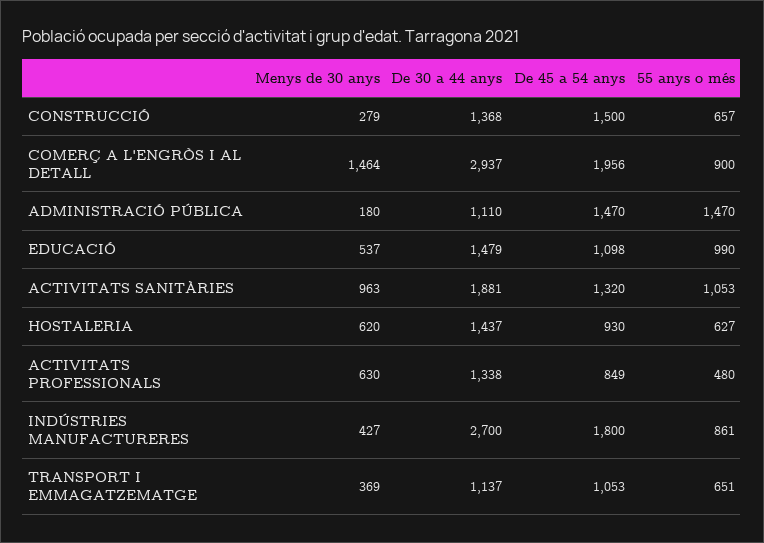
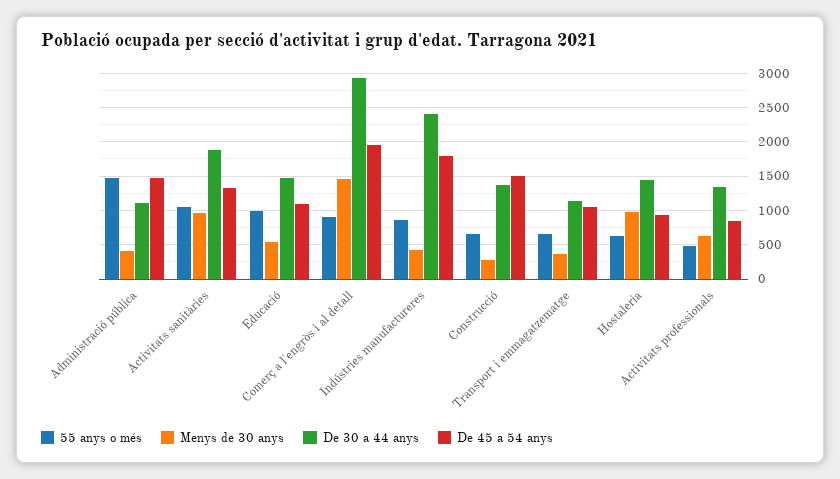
  {
    "Menys de 30 anys": {
      "CONSTRUCCIÓ": 279,
      "COMERÇ A L'ENGRÒS I AL DETALL": 1464,
-     "ADMINISTRACIÓ PÚBLICA": 180,
+     "ADMINISTRACIÓ PÚBLICA": 400,
      "EDUCACIÓ": 537,
      "ACTIVITATS SANITÀRIES": 963,
-     "HOSTALERIA": 620,
+     "HOSTALERIA": 1000,
      "ACTIVITATS PROFESSIONALS": 630,
      "INDÚSTRIES MANUFACTURERES": 427,
      "TRANSPORT I EMMAGATZEMATGE": 369
    },
    "De 30 a 44 anys": {
      "CONSTRUCCIÓ": 1368,
      "COMERÇ A L'ENGRÒS I AL DETALL": 2937,
      "ADMINISTRACIÓ PÚBLICA": 1110,
      "EDUCACIÓ": 1479,
      "ACTIVITATS SANITÀRIES": 1881,
      "HOSTALERIA": 1437,
      "ACTIVITATS PROFESSIONALS": 1338,
-     "INDÚSTRIES MANUFACTURERES": 2700,
+     "INDÚSTRIES MANUFACTURERES": 2400,
      "TRANSPORT I EMMAGATZEMATGE": 1137
    },
    "De 45 a 54 anys": {
      "CONSTRUCCIÓ": 1500,
      "COMERÇ A L'ENGRÒS I AL DETALL": 1956,
      "ADMINISTRACIÓ PÚBLICA": 1470,
      "EDUCACIÓ": 1098,
      "ACTIVITATS SANITÀRIES": 1320,
      "HOSTALERIA": 930,
      "ACTIVITATS PROFESSIONALS": 849,
      "INDÚSTRIES MANUFACTURERES": 1800,
      "TRANSPORT I EMMAGATZEMATGE": 1053
    },
    "55 anys o més": {
      "CONSTRUCCIÓ": 657,
      "COMERÇ A L'ENGRÒS I AL DETALL": 900,
      "ADMINISTRACIÓ PÚBLICA": 1470,
      "EDUCACIÓ": 990,
      "ACTIVITATS SANITÀRIES": 1053,
      "HOSTALERIA": 627,
      "ACTIVITATS PROFESSIONALS": 480,
      "INDÚSTRIES MANUFACTURERES": 861,
      "TRANSPORT I EMMAGATZEMATGE": 651
    }
  }

